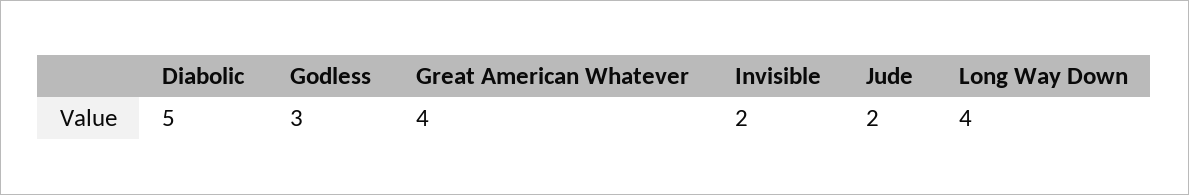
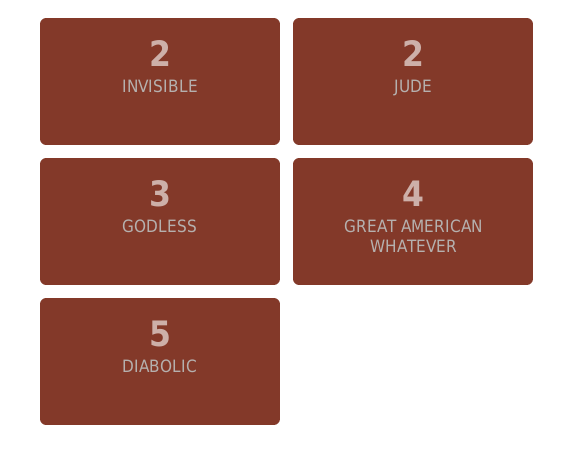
  {
    "Diabolic": 5,
    "Godless": 3,
    "Great American Whatever": 4,
    "Invisible": 2,
-   "Jude": 2,
+   "Jude": 2
-   "Long Way Down": 4
  }

